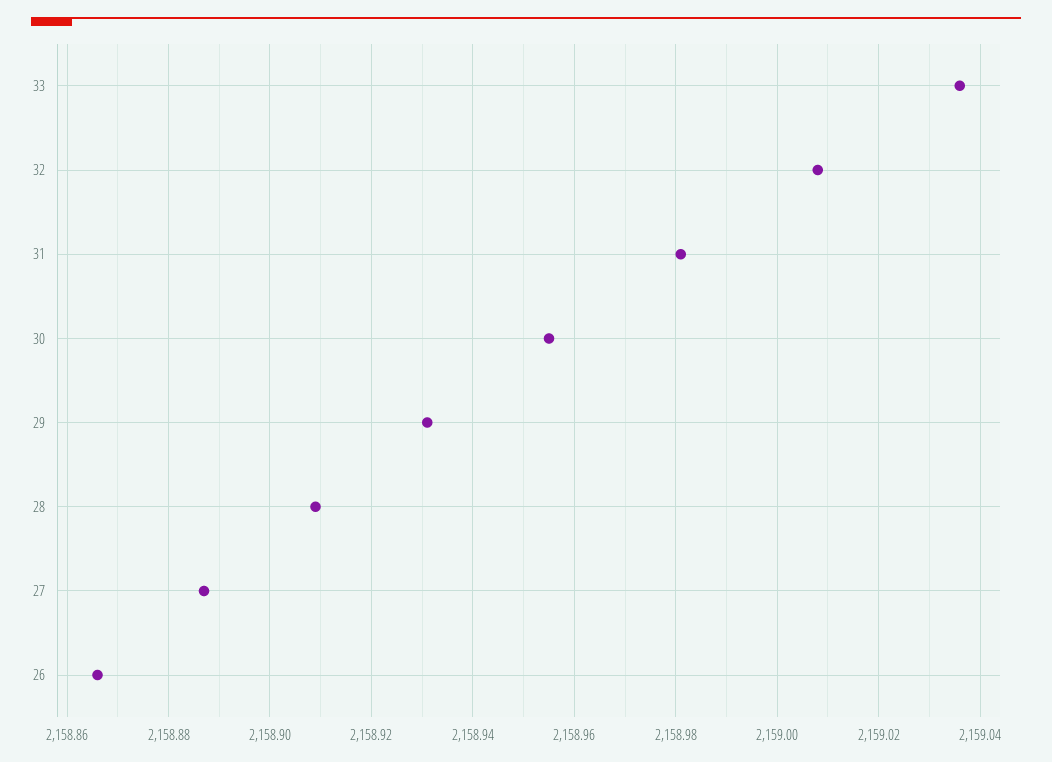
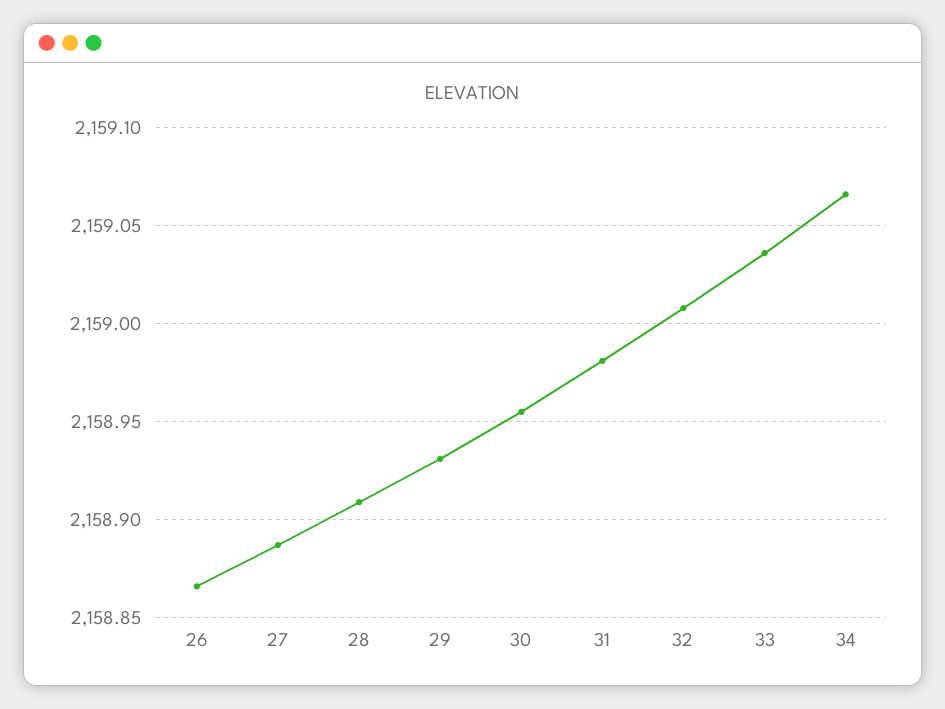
  {
    "33": 2159.035,
    "32": 2159.01,
    "31": 2158.98,
    "30": 2158.955,
    "29": 2158.93,
    "28": 2158.91,
    "27": 2158.885,
-   "26": 2158.865
+   "26": 2158.865,
+   "34": 2159.065
  }

